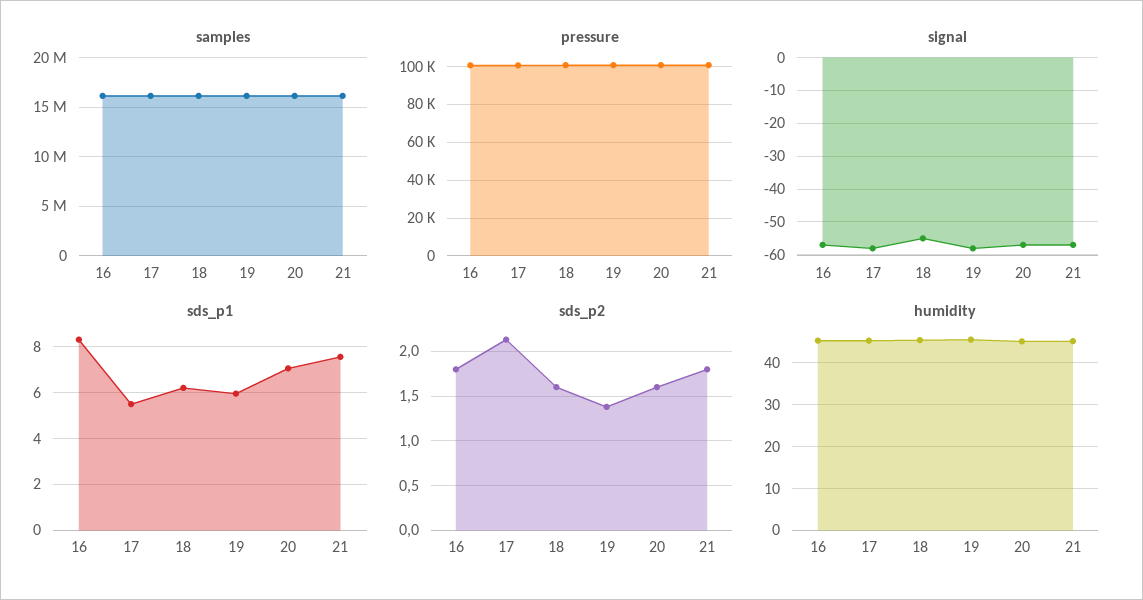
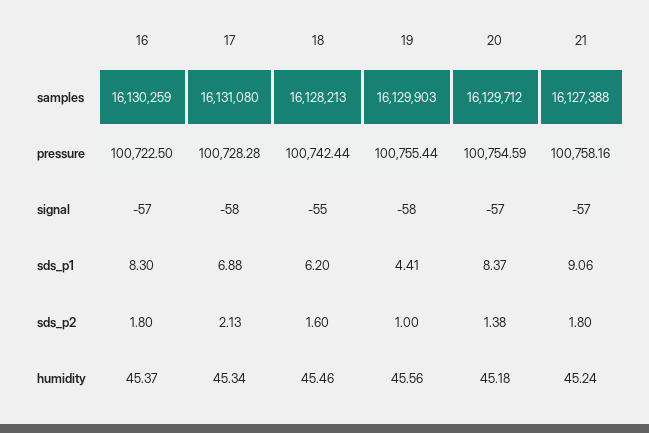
  {
    "samples": {
      "16": 16130259,
      "17": 16131080,
      "18": 16128213,
      "19": 16129903,
      "20": 16129712,
      "21": 16127388
    },
    "pressure": {
      "16": 100722.5,
      "17": 100728.28,
      "18": 100742.44,
      "19": 100755.44,
      "20": 100754.59,
      "21": 100758.16
    },
    "signal": {
      "16": -57,
      "17": -58,
      "18": -55,
      "19": -58,
      "20": -57,
      "21": -57
    },
    "sds_p1": {
      "16": 8.3,
-     "17": 5.5,
+     "17": 6.88,
      "18": 6.2,
-     "19": 6,
+     "19": 4.41,
-     "20": 7,
+     "20": 8.37,
-     "21": 7.5
+     "21": 9.06
    },
    "sds_p2": {
      "16": 1.8,
      "17": 2.13,
      "18": 1.6,
-     "19": 1.4,
+     "19": 1,
-     "20": 1.6,
+     "20": 1.38,
      "21": 1.8
    },
    "humidity": {
      "16": 45.37,
      "17": 45.34,
      "18": 45.46,
      "19": 45.56,
      "20": 45.18,
      "21": 45.24
    }
  }

